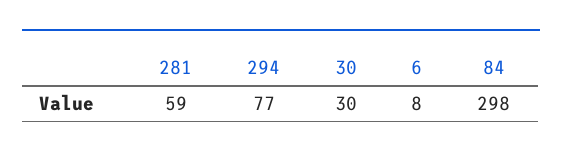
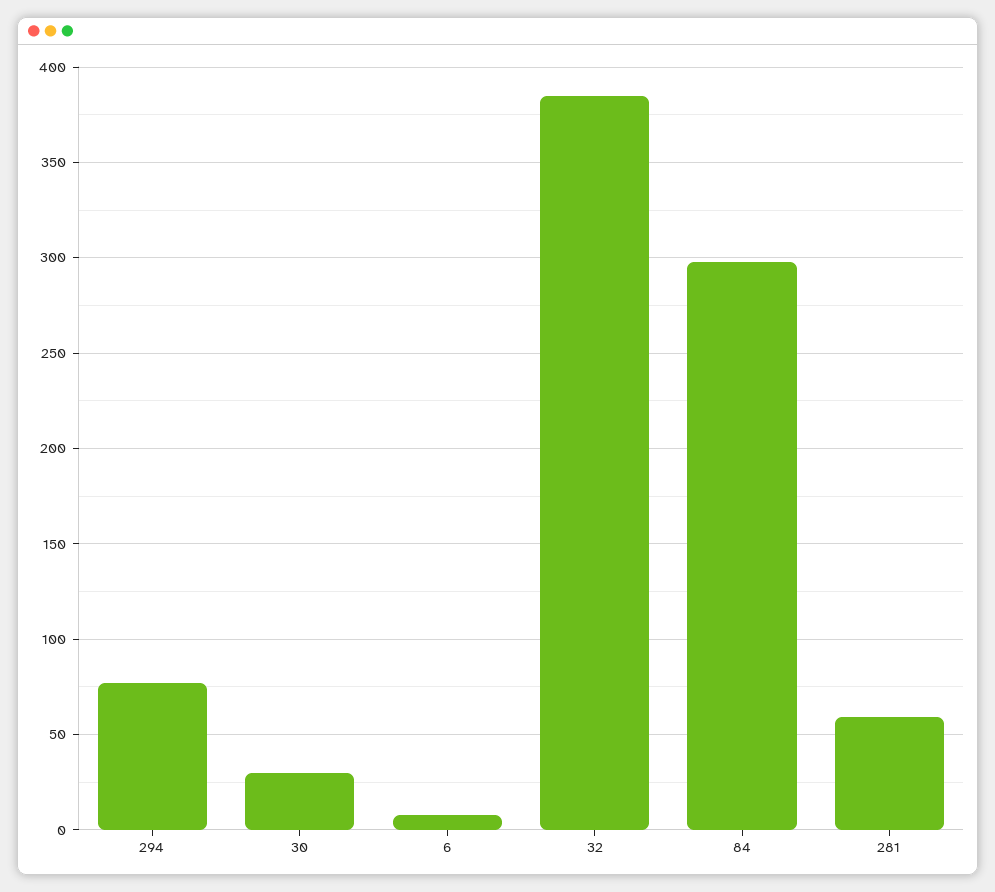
  {
    "281": 59,
    "294": 77,
    "30": 30,
    "6": 8,
-   "84": 298
+   "84": 298,
+   "32": 385
  }

